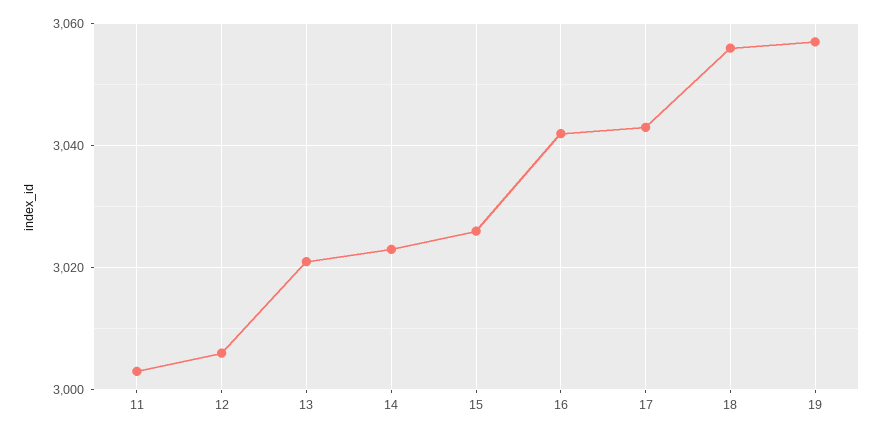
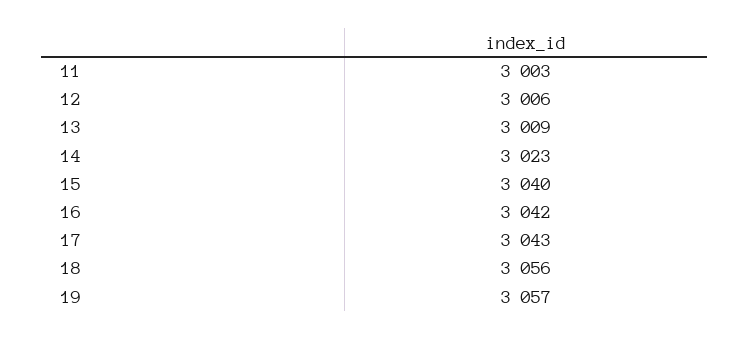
  {
    "11": 3003,
    "12": 3006,
-   "13": 3020,
+   "13": 3009,
    "14": 3023,
-   "15": 3025,
+   "15": 3040,
    "16": 3042,
    "17": 3043,
    "18": 3056,
    "19": 3057
  }

